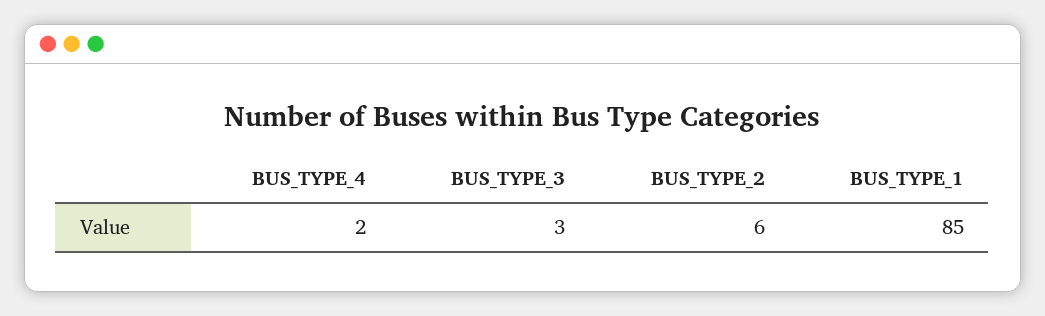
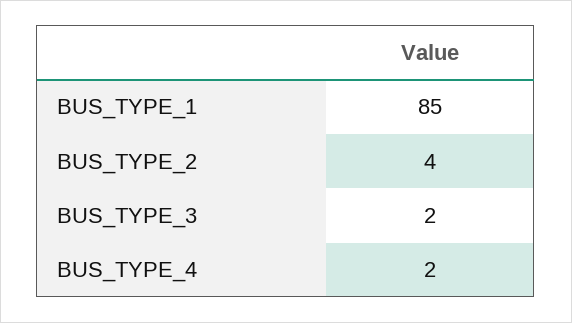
  {
    "BUS_TYPE_4": 2,
-   "BUS_TYPE_3": 3,
+   "BUS_TYPE_3": 2,
-   "BUS_TYPE_2": 6,
+   "BUS_TYPE_2": 4,
    "BUS_TYPE_1": 85
  }

